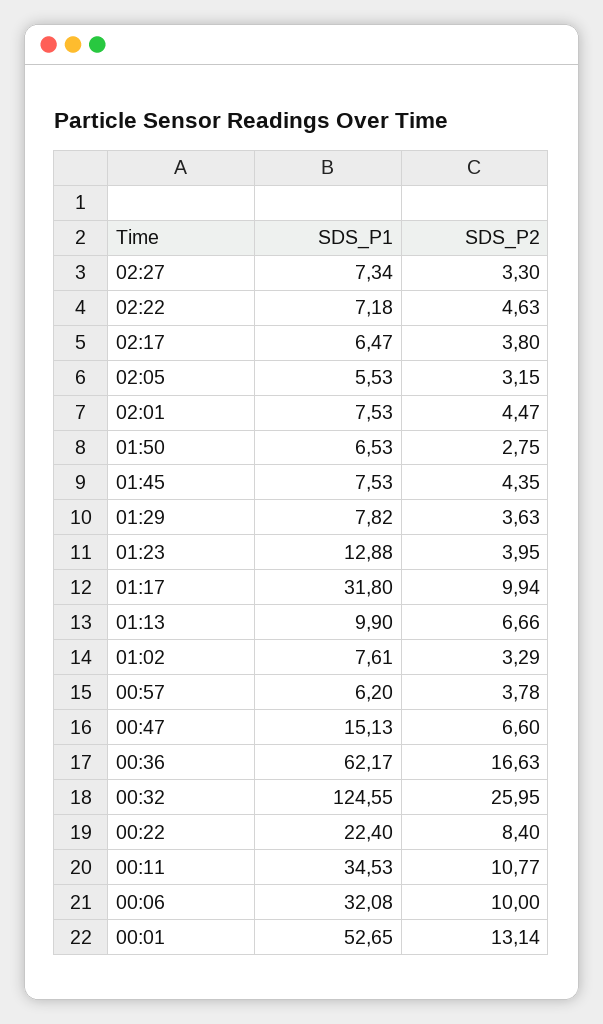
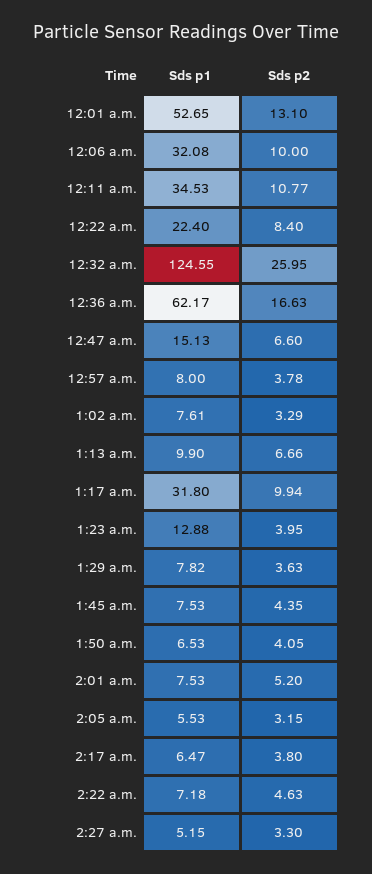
  {
    "SDS_P1": {
-     "02:27": 7.34,
+     "02:27": 5.15,
      "02:22": 7.18,
      "02:17": 6.47,
      "02:05": 5.53,
      "02:01": 7.53,
      "01:50": 6.53,
      "01:45": 7.53,
      "01:29": 7.82,
      "01:23": 12.88,
      "01:17": 31.8,
      "01:13": 9.9,
      "01:02": 7.61,
-     "00:57": 6.2,
+     "00:57": 8,
      "00:47": 15.13,
      "00:36": 62.17,
      "00:32": 124.55,
      "00:22": 22.4,
      "00:11": 34.53,
      "00:06": 32.08,
      "00:01": 52.65
    },
    "SDS_P2": {
      "02:27": 3.3,
      "02:22": 4.63,
      "02:17": 3.8,
      "02:05": 3.15,
-     "02:01": 4.47,
+     "02:01": 5.2,
-     "01:50": 2.75,
+     "01:50": 4.05,
      "01:45": 4.35,
      "01:29": 3.63,
      "01:23": 3.95,
      "01:17": 9.94,
      "01:13": 6.66,
      "01:02": 3.29,
      "00:57": 3.78,
      "00:47": 6.6,
      "00:36": 16.63,
      "00:32": 25.95,
      "00:22": 8.4,
      "00:11": 10.77,
      "00:06": 10,
-     "00:01": 13.14
+     "00:01": 13.1
    }
  }

